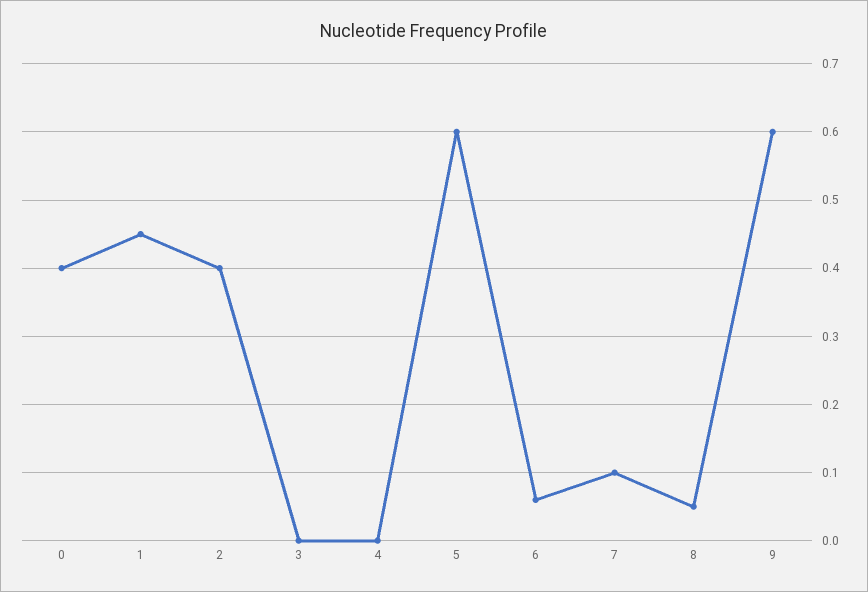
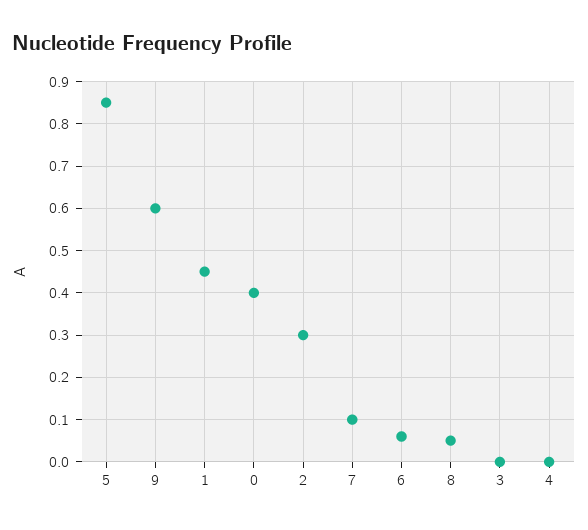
  {
    "0": 0.4,
    "1": 0.45,
-   "2": 0.4,
+   "2": 0.3,
    "3": 0,
    "4": 0,
-   "5": 0.6,
+   "5": 0.85,
    "6": 0.06,
    "7": 0.1,
    "8": 0.05,
    "9": 0.6
  }

